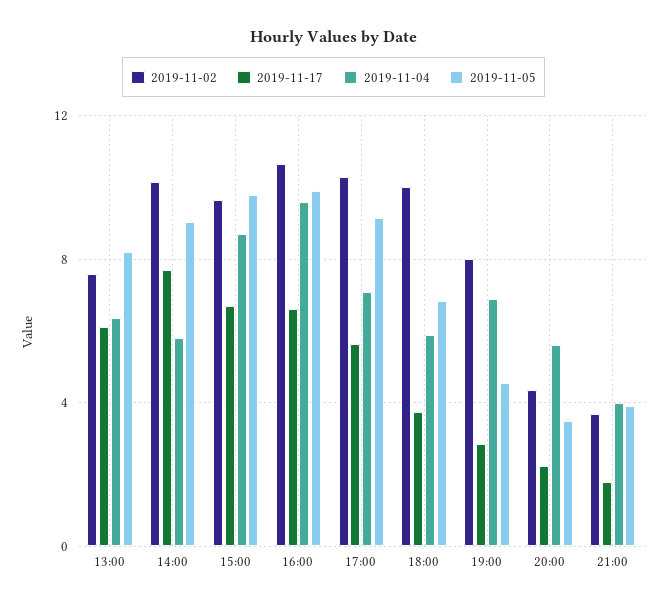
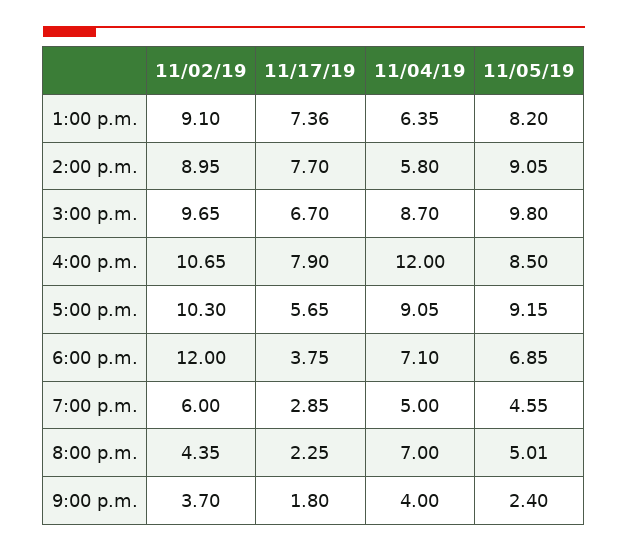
  {
    "2019-11-02": {
-     "13:00": 7.5,
+     "13:00": 9.1,
-     "14:00": 10,
+     "14:00": 8.95,
      "15:00": 9.65,
      "16:00": 10.65,
      "17:00": 10.3,
-     "18:00": 10,
+     "18:00": 12,
-     "19:00": 8,
+     "19:00": 6,
      "20:00": 4.35,
      "21:00": 3.7
    },
    "2019-11-17": {
-     "13:00": 6,
+     "13:00": 7.36,
      "14:00": 7.7,
      "15:00": 6.7,
-     "16:00": 6.5,
+     "16:00": 7.9,
      "17:00": 5.65,
      "18:00": 3.75,
      "19:00": 2.85,
      "20:00": 2.25,
      "21:00": 1.8
    },
    "2019-11-04": {
      "13:00": 6.35,
      "14:00": 5.8,
      "15:00": 8.7,
-     "16:00": 9.5,
+     "16:00": 12,
-     "17:00": 7,
+     "17:00": 9.05,
-     "18:00": 6,
+     "18:00": 7.1,
-     "19:00": 7,
+     "19:00": 5,
-     "20:00": 5.5,
+     "20:00": 7,
      "21:00": 4
    },
    "2019-11-05": {
      "13:00": 8.2,
      "14:00": 9.05,
      "15:00": 9.8,
-     "16:00": 10,
+     "16:00": 8.5,
      "17:00": 9.15,
      "18:00": 6.85,
      "19:00": 4.55,
-     "20:00": 3.5,
+     "20:00": 5.01,
-     "21:00": 4
+     "21:00": 2.4
    }
  }

